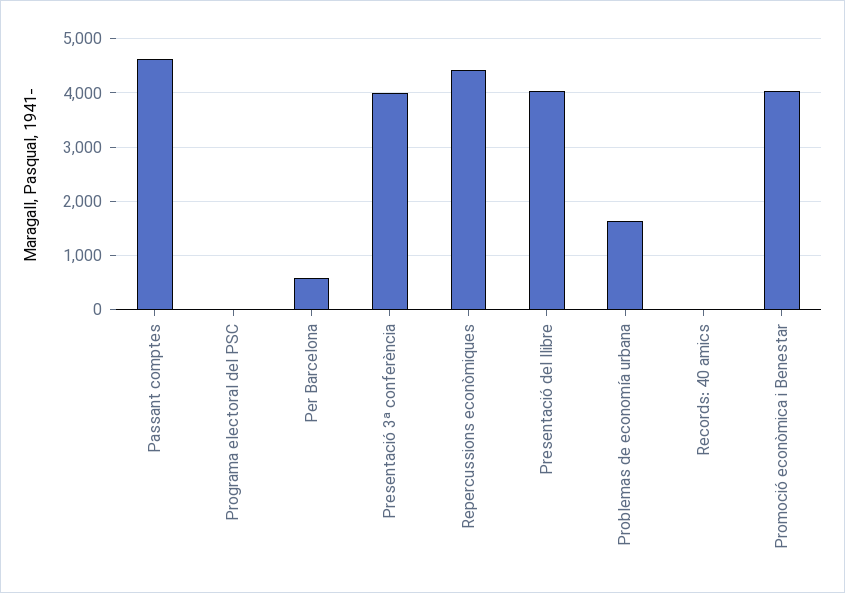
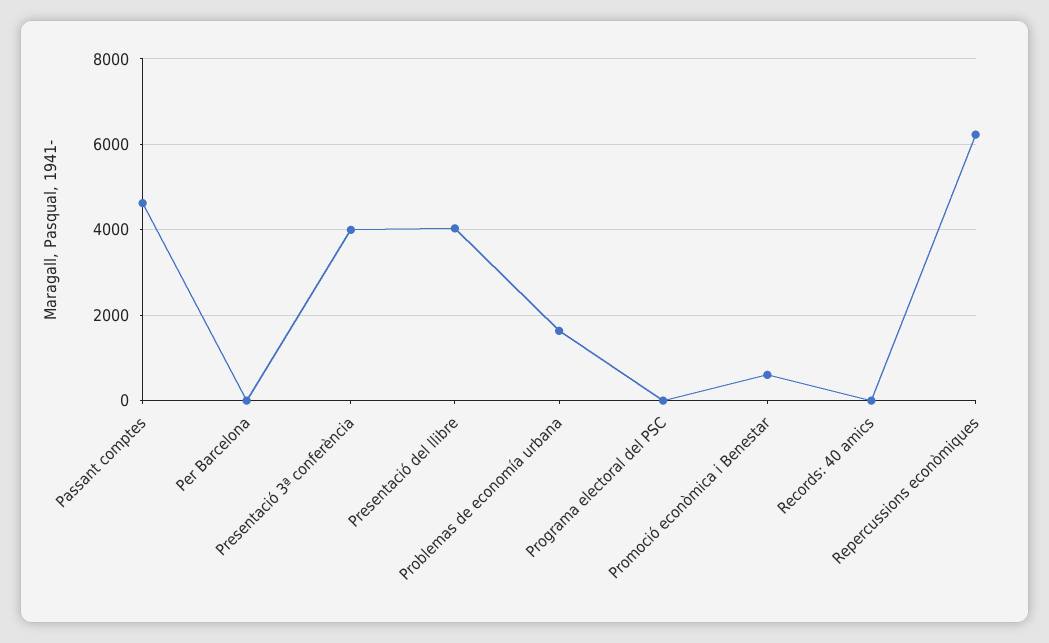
  {
    "Passant comptes": 4600,
    "Programa electoral del PSC": 0,
-   "Per Barcelona": 600,
+   "Per Barcelona": 0,
    "Presentació 3ª conferència": 4000,
-   "Repercussions econòmiques": 4400,
+   "Repercussions econòmiques": 6200,
    "Presentació del llibre": 4000,
    "Problemas de economía urbana": 1600,
    "Records: 40 amics": 0,
-   "Promoció econòmica i Benestar": 4000
+   "Promoció econòmica i Benestar": 600
  }

